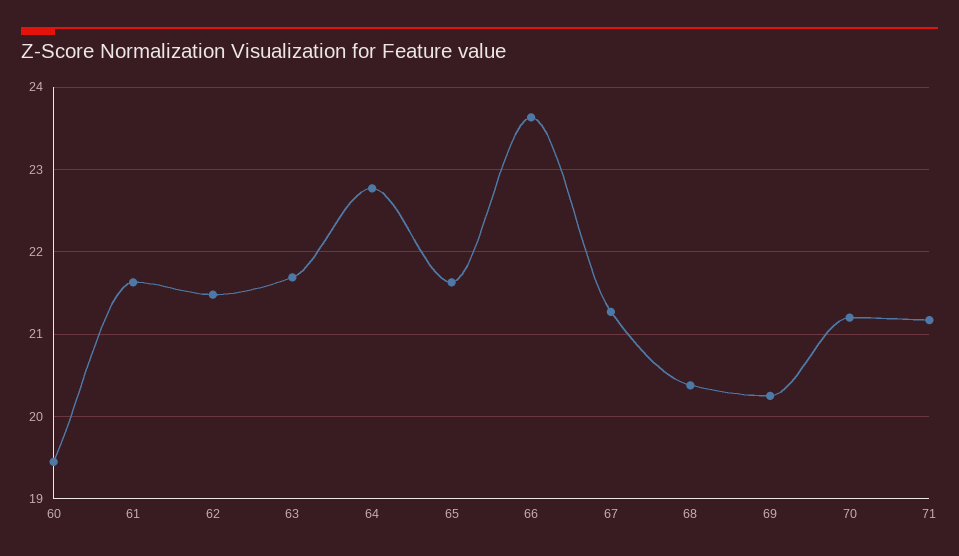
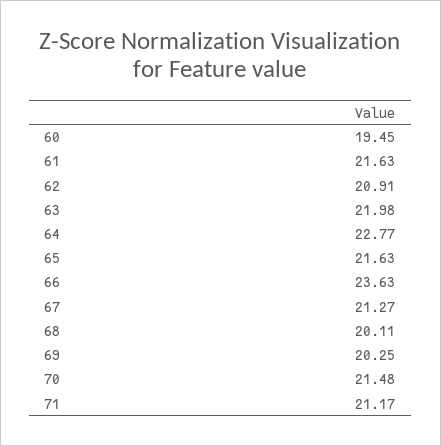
  {
    "60": 19.45,
    "61": 21.63,
-   "62": 21.5,
+   "62": 20.91,
-   "63": 21.7,
+   "63": 21.98,
    "64": 22.77,
    "65": 21.63,
    "66": 23.63,
    "67": 21.27,
-   "68": 20.4,
+   "68": 20.11,
    "69": 20.25,
-   "70": 21.2,
+   "70": 21.48,
    "71": 21.17
  }

